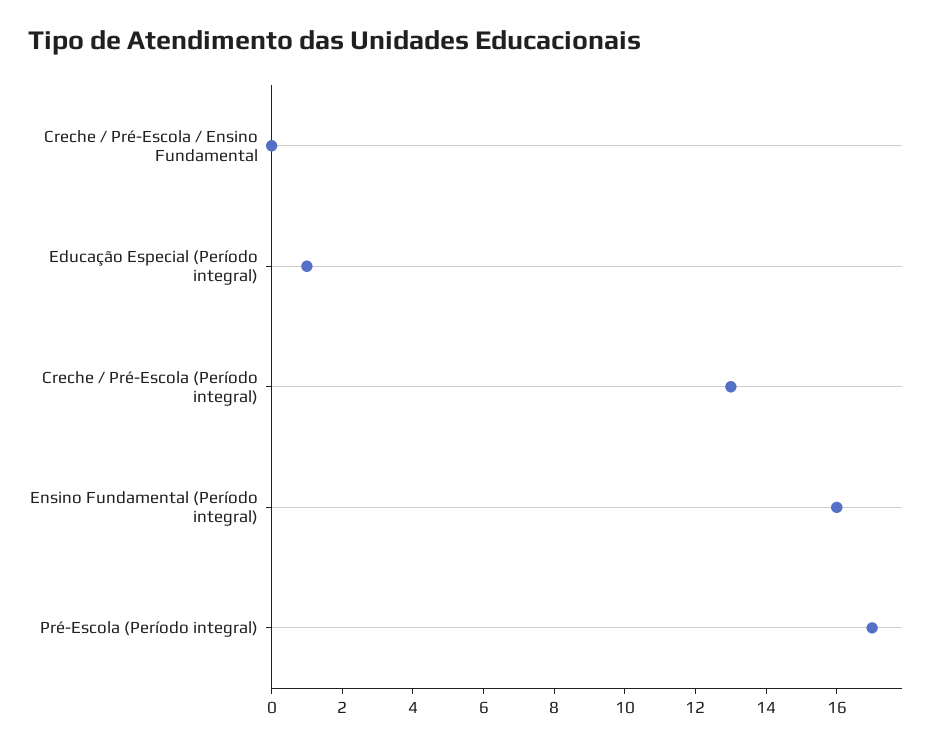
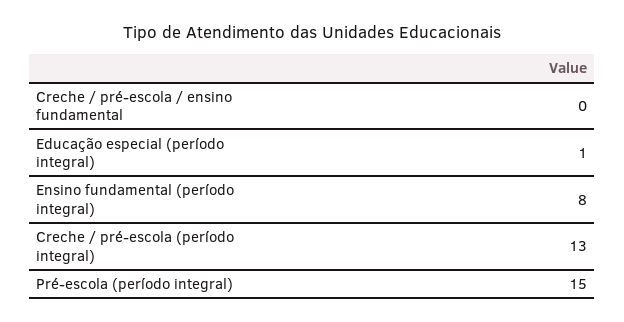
  {
    "Creche / Pré-Escola / Ensino Fundamental": 0,
    "Educação Especial (Período integral)": 1,
    "Creche / Pré-Escola (Período integral)": 13,
-   "Ensino Fundamental (Período integral)": 16,
+   "Ensino Fundamental (Período integral)": 8,
-   "Pré-Escola (Período integral)": 17
+   "Pré-Escola (Período integral)": 15
  }

